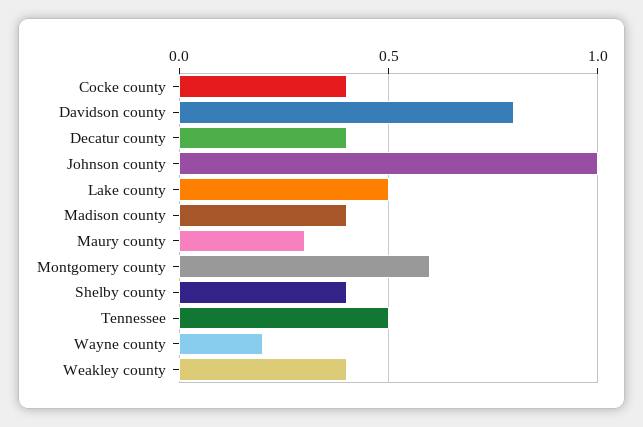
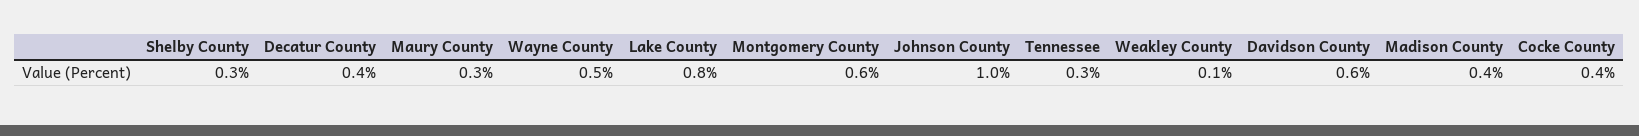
  {
    "Cocke county": 0.4,
-   "Davidson county": 0.8,
+   "Davidson county": 0.6,
    "Decatur county": 0.4,
    "Johnson county": 1,
-   "Lake county": 0.5,
+   "Lake county": 0.8,
    "Madison county": 0.4,
    "Maury county": 0.3,
    "Montgomery county": 0.6,
-   "Shelby county": 0.4,
+   "Shelby county": 0.3,
-   "Tennessee": 0.5,
+   "Tennessee": 0.3,
-   "Wayne county": 0.2,
+   "Wayne county": 0.5,
-   "Weakley county": 0.4
+   "Weakley county": 0.1
  }

